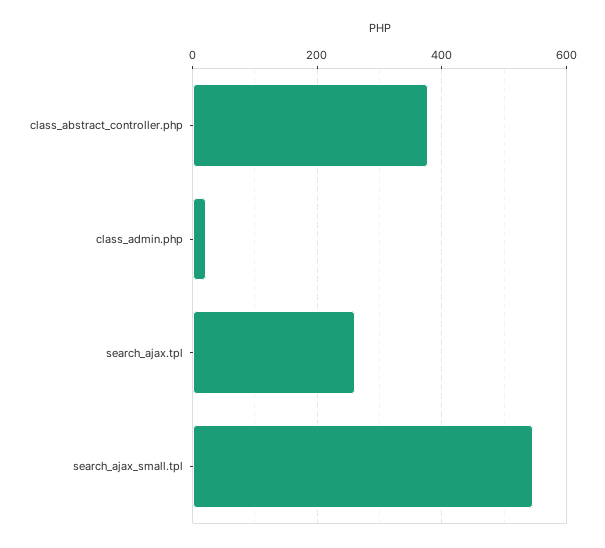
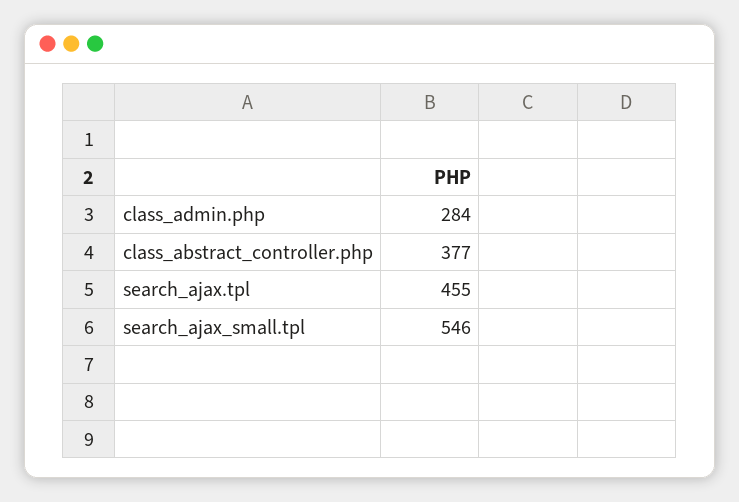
  {
    "class_abstract_controller.php": 377,
-   "class_admin.php": 20,
+   "class_admin.php": 284,
-   "search_ajax.tpl": 260,
+   "search_ajax.tpl": 455,
    "search_ajax_small.tpl": 546
  }

